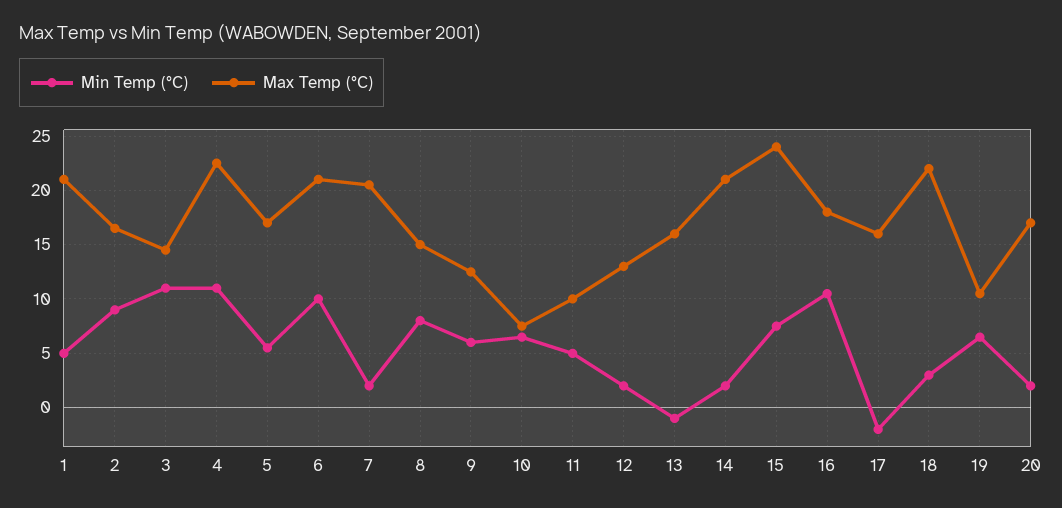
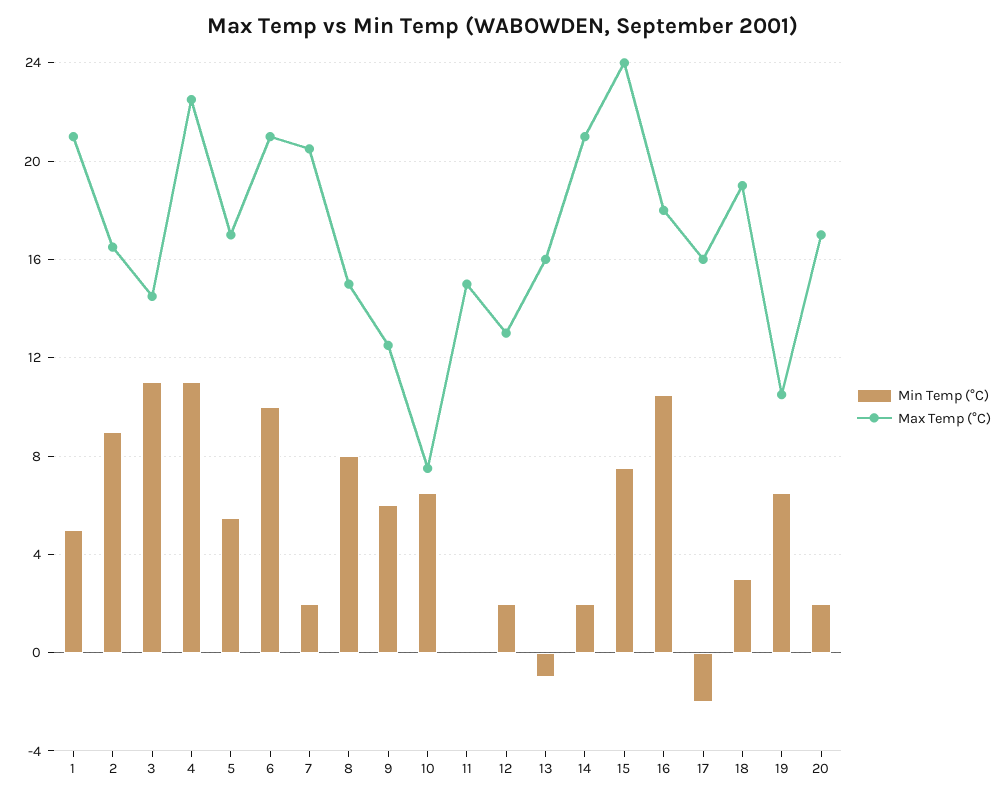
  {
    "Min Temp (°C)": {
      "1": 5,
      "2": 9,
      "3": 11,
      "4": 11,
      "5": 5.5,
      "6": 10,
      "7": 2,
      "8": 8,
      "9": 6,
      "10": 6.5,
-     "11": 5,
+     "11": 0,
      "12": 2,
      "13": -1,
      "14": 2,
      "15": 7.5,
      "16": 10.5,
      "17": -2,
      "18": 3,
      "19": 6.5,
      "20": 2
    },
    "Max Temp (°C)": {
      "1": 21,
      "2": 16.5,
      "3": 14.5,
      "4": 22.5,
      "5": 17,
      "6": 21,
      "7": 20.5,
      "8": 15,
      "9": 12.5,
      "10": 7.5,
-     "11": 10,
+     "11": 15,
      "12": 13,
      "13": 16,
      "14": 21,
      "15": 24,
      "16": 18,
      "17": 16,
-     "18": 22,
+     "18": 19,
      "19": 10.5,
      "20": 17
    }
  }

